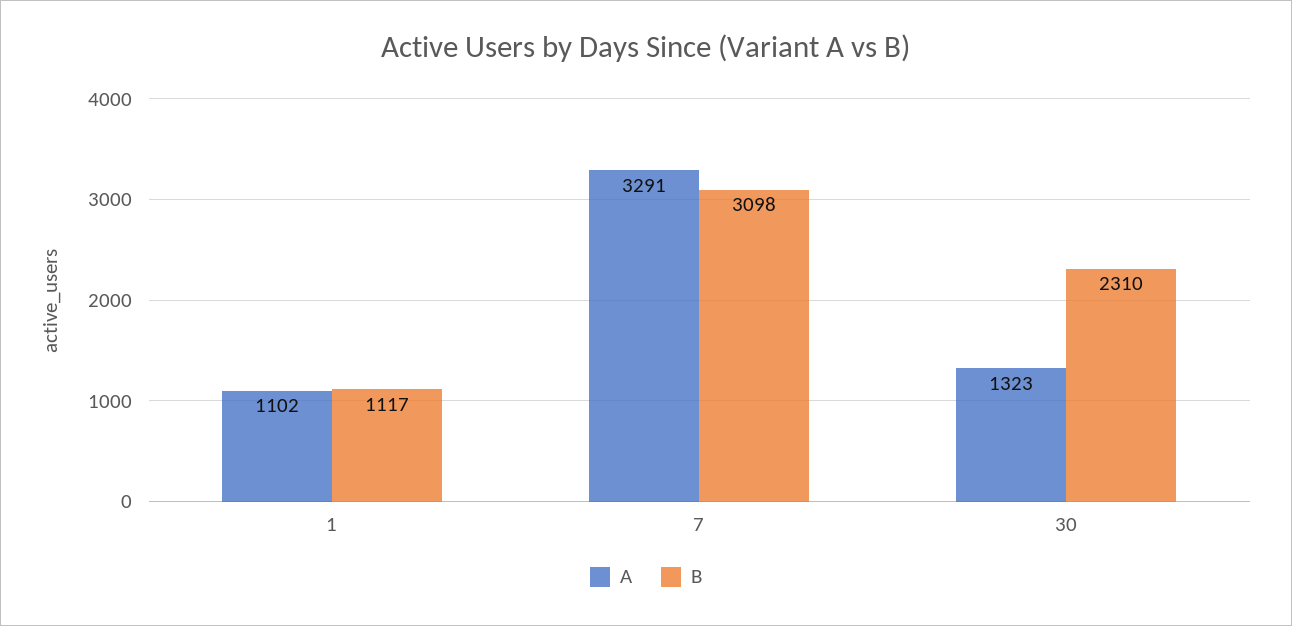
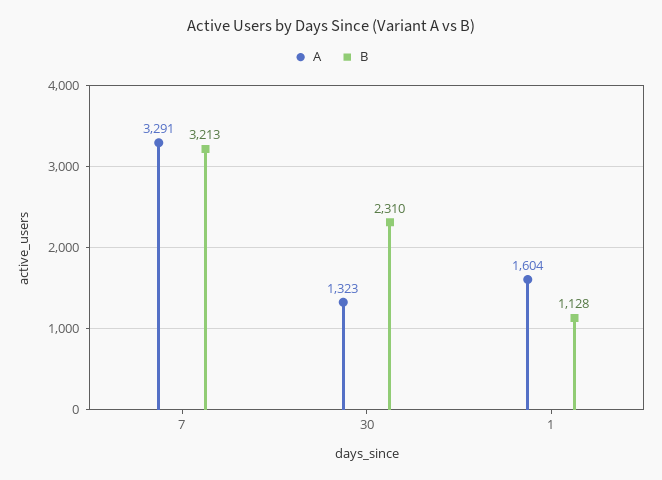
  {
    "A": {
-     "1": 1102,
+     "1": 1604,
      "7": 3291,
      "30": 1323
    },
    "B": {
-     "1": 1117,
+     "1": 1128,
-     "7": 3098,
+     "7": 3213,
      "30": 2310
    }
  }

